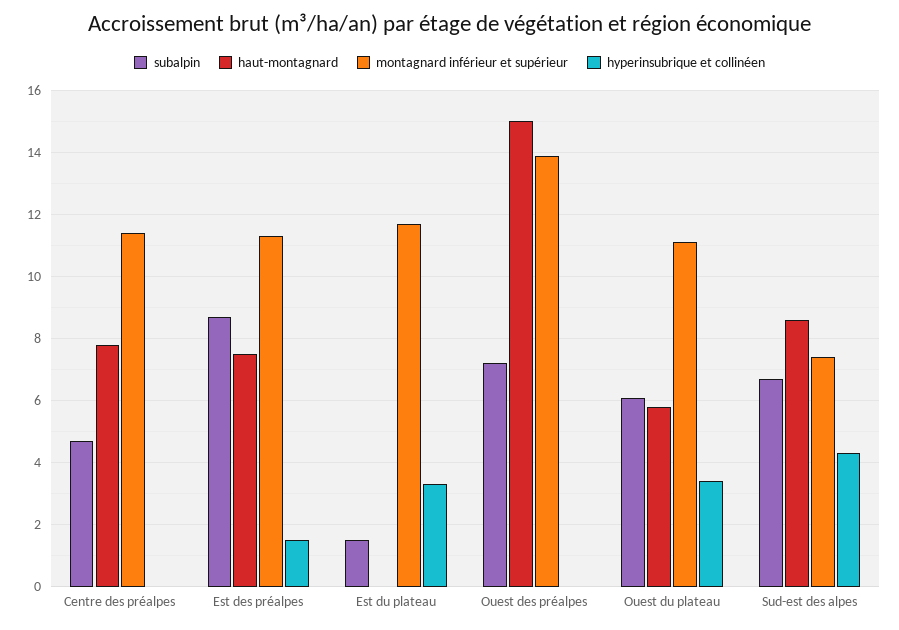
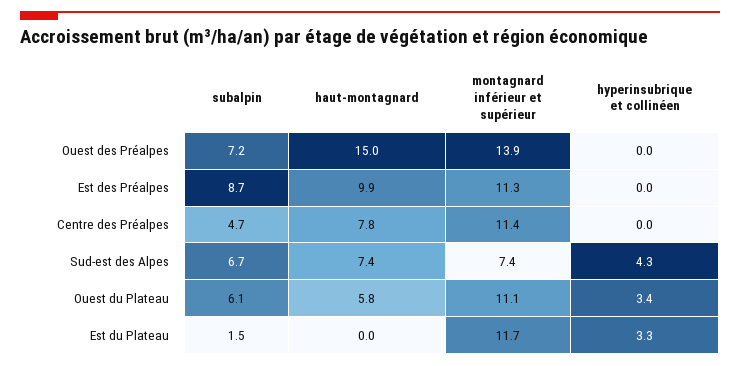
  {
    "subalpin": {
      "Centre des préalpes": 4.7,
      "Est des préalpes": 8.7,
      "Est du plateau": 1.5,
      "Ouest des préalpes": 7.2,
      "Ouest du plateau": 6.1,
      "Sud-est des alpes": 6.7
    },
    "haut-montagnard": {
      "Centre des préalpes": 7.8,
-     "Est des préalpes": 7.5,
+     "Est des préalpes": 9.9,
      "Est du plateau": 0,
      "Ouest des préalpes": 15,
      "Ouest du plateau": 5.8,
-     "Sud-est des alpes": 8.5
+     "Sud-est des alpes": 7.4
    },
    "montagnard inférieur et supérieur": {
      "Centre des préalpes": 11.4,
      "Est des préalpes": 11.3,
      "Est du plateau": 11.7,
      "Ouest des préalpes": 13.9,
      "Ouest du plateau": 11.1,
      "Sud-est des alpes": 7.4
    },
    "hyperinsubrique et collinéen": {
      "Centre des préalpes": 0,
-     "Est des préalpes": 1.5,
+     "Est des préalpes": 0,
      "Est du plateau": 3.3,
      "Ouest des préalpes": 0,
      "Ouest du plateau": 3.4,
      "Sud-est des alpes": 4.3
    }
  }

